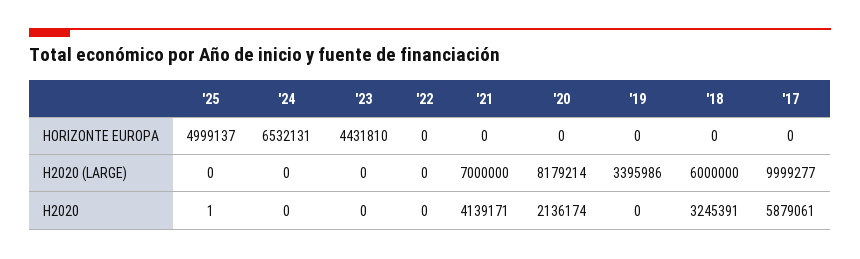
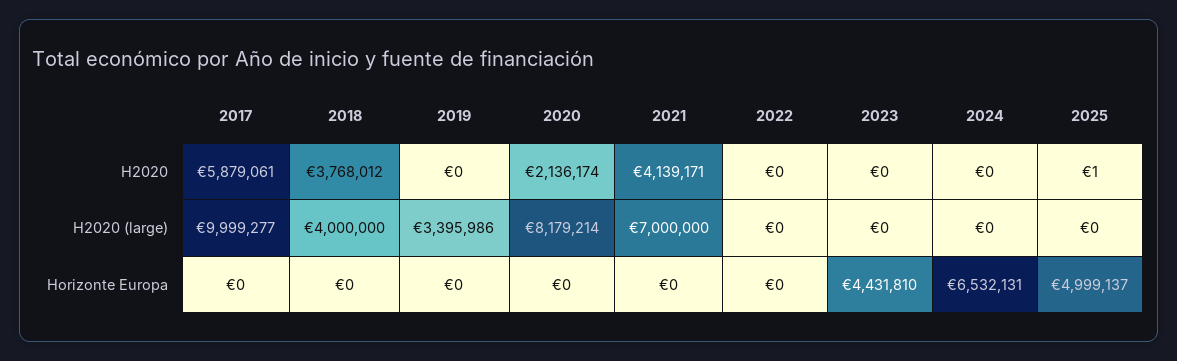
  {
    "'25": {
      "HORIZONTE EUROPA": 4999137,
      "H2020 (LARGE)": 0,
      "H2020": 1
    },
    "'24": {
      "HORIZONTE EUROPA": 6532131,
      "H2020 (LARGE)": 0,
      "H2020": 0
    },
    "'23": {
      "HORIZONTE EUROPA": 4431810,
      "H2020 (LARGE)": 0,
      "H2020": 0
    },
    "'22": {
      "HORIZONTE EUROPA": 0,
      "H2020 (LARGE)": 0,
      "H2020": 0
    },
    "'21": {
      "HORIZONTE EUROPA": 0,
      "H2020 (LARGE)": 7000000,
      "H2020": 4139171
    },
    "'20": {
      "HORIZONTE EUROPA": 0,
      "H2020 (LARGE)": 8179214,
      "H2020": 2136174
    },
    "'19": {
      "HORIZONTE EUROPA": 0,
      "H2020 (LARGE)": 3395986,
      "H2020": 0
    },
    "'18": {
      "HORIZONTE EUROPA": 0,
-     "H2020 (LARGE)": 6000000,
+     "H2020 (LARGE)": 4000000,
-     "H2020": 3245391
+     "H2020": 3768012
    },
    "'17": {
      "HORIZONTE EUROPA": 0,
      "H2020 (LARGE)": 9999277,
      "H2020": 5879061
    }
  }

